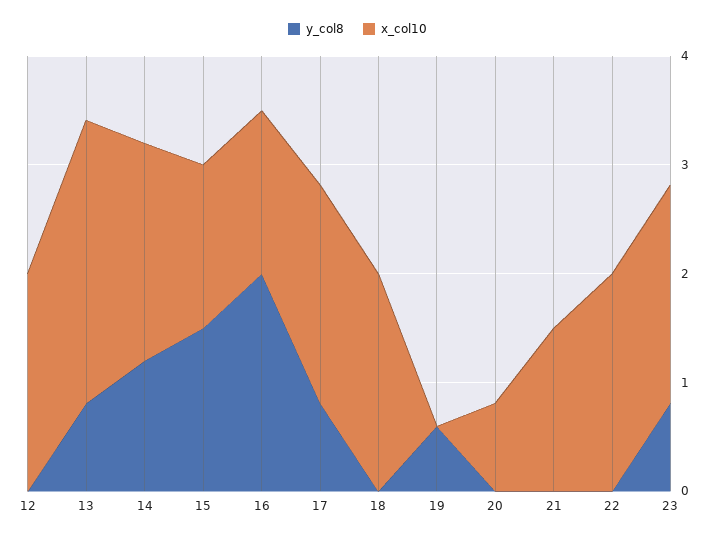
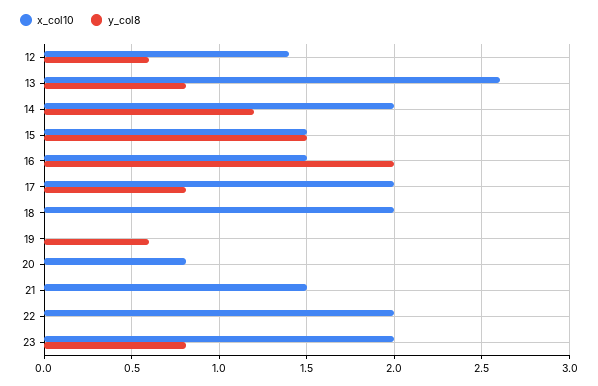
  {
    "y_col8": {
-     "12": 0,
+     "12": 0.6,
      "13": 0.8,
      "14": 1.2,
      "15": 1.5,
      "16": 2,
      "17": 0.8,
      "18": 0,
      "19": 0.6,
      "20": 0,
      "21": 0,
      "22": 0,
      "23": 0.8
    },
    "x_col10": {
-     "12": 2,
+     "12": 1.4,
      "13": 2.6,
      "14": 2,
      "15": 1.5,
      "16": 1.5,
      "17": 2,
      "18": 2,
      "19": 0,
      "20": 0.8,
      "21": 1.5,
      "22": 2,
      "23": 2
    }
  }

